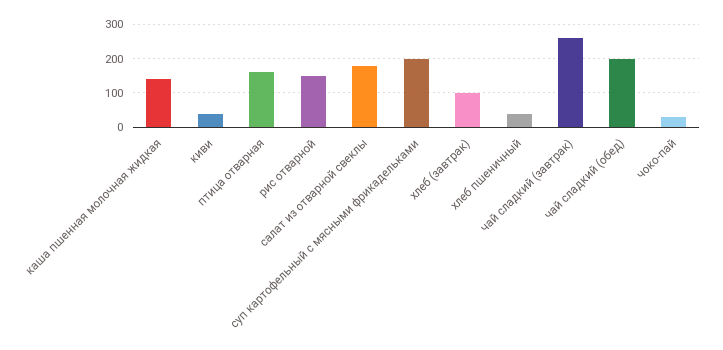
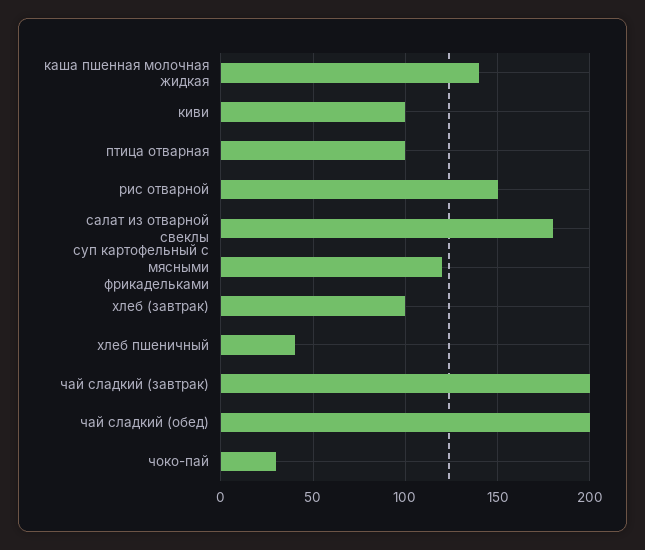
  {
    "каша пшенная молочная жидкая": 140,
-   "киви": 40,
+   "киви": 100,
-   "птица отварная": 160,
+   "птица отварная": 100,
    "рис отварной": 150,
    "салат из отварной свеклы": 180,
-   "суп картофельный с мясными фрикадельками": 200,
+   "суп картофельный с мясными фрикадельками": 120,
    "хлеб (завтрак)": 100,
    "хлеб пшеничный": 40,
-   "чай сладкий (завтрак)": 260,
+   "чай сладкий (завтрак)": 200,
    "чай сладкий (обед)": 200,
    "чоко-пай": 30
  }

